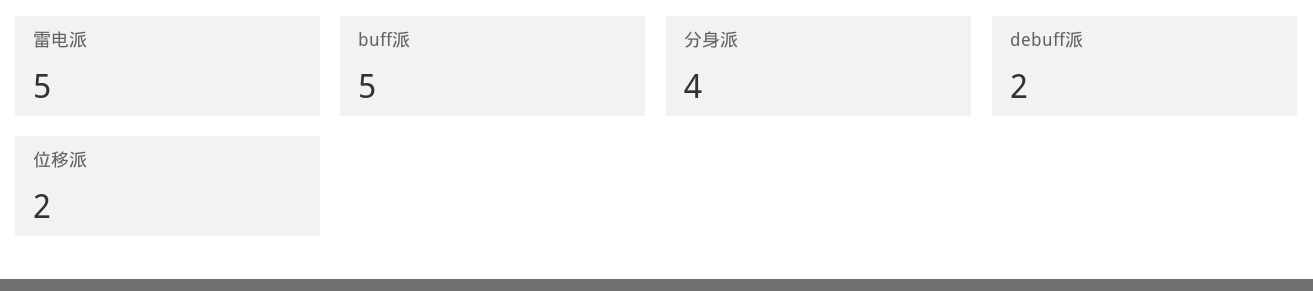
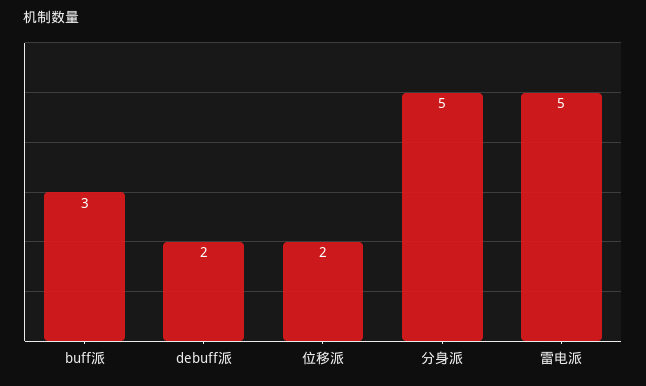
  {
    "雷电派": 5,
-   "buff派": 5,
+   "buff派": 3,
-   "分身派": 4,
+   "分身派": 5,
    "debuff派": 2,
    "位移派": 2
  }

